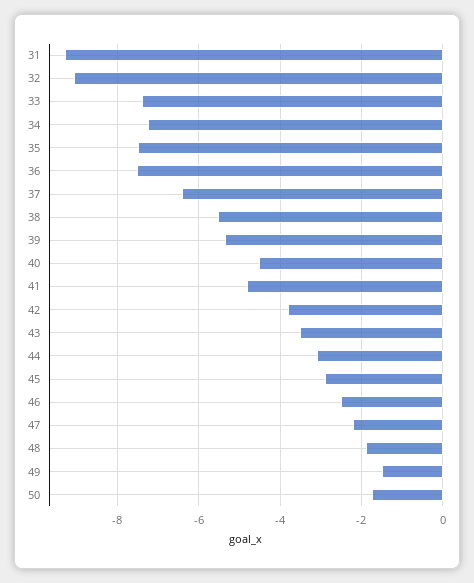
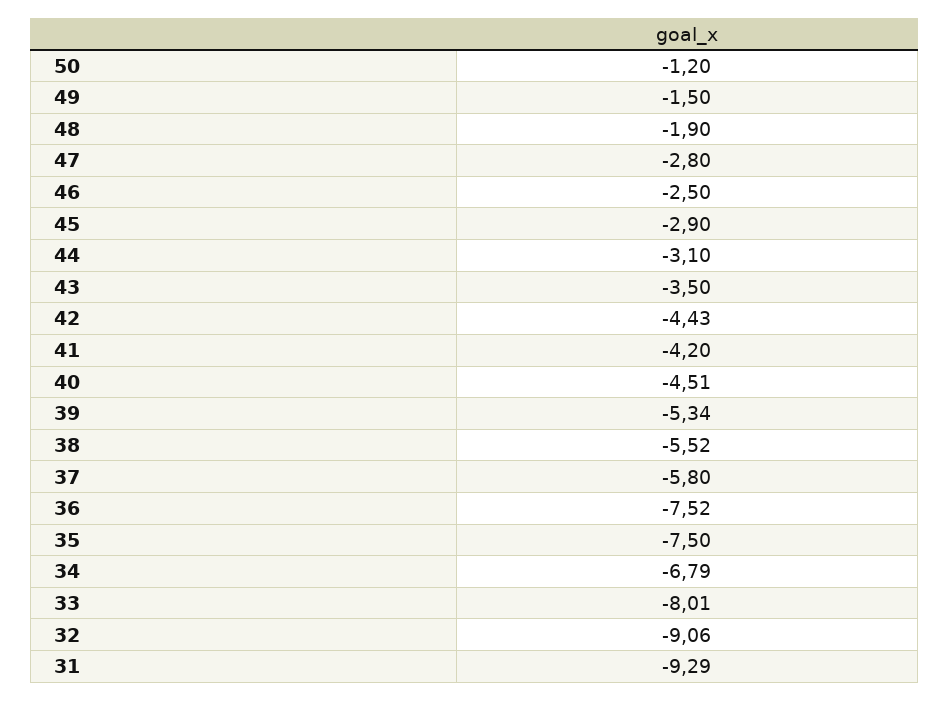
  {
    "31": -9.29,
    "32": -9.06,
-   "33": -7.4,
+   "33": -8.01,
-   "34": -7.2,
+   "34": -6.79,
    "35": -7.5,
    "36": -7.52,
-   "37": -6.4,
+   "37": -5.8,
    "38": -5.52,
    "39": -5.34,
    "40": -4.51,
-   "41": -4.8,
+   "41": -4.2,
-   "42": -3.8,
+   "42": -4.43,
    "43": -3.5,
    "44": -3.1,
    "45": -2.9,
    "46": -2.5,
-   "47": -2.2,
+   "47": -2.8,
    "48": -1.9,
    "49": -1.5,
-   "50": -1.8
+   "50": -1.2
  }

